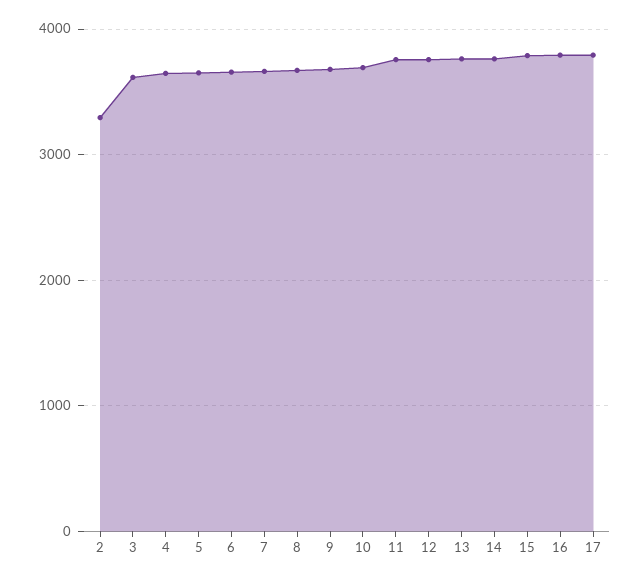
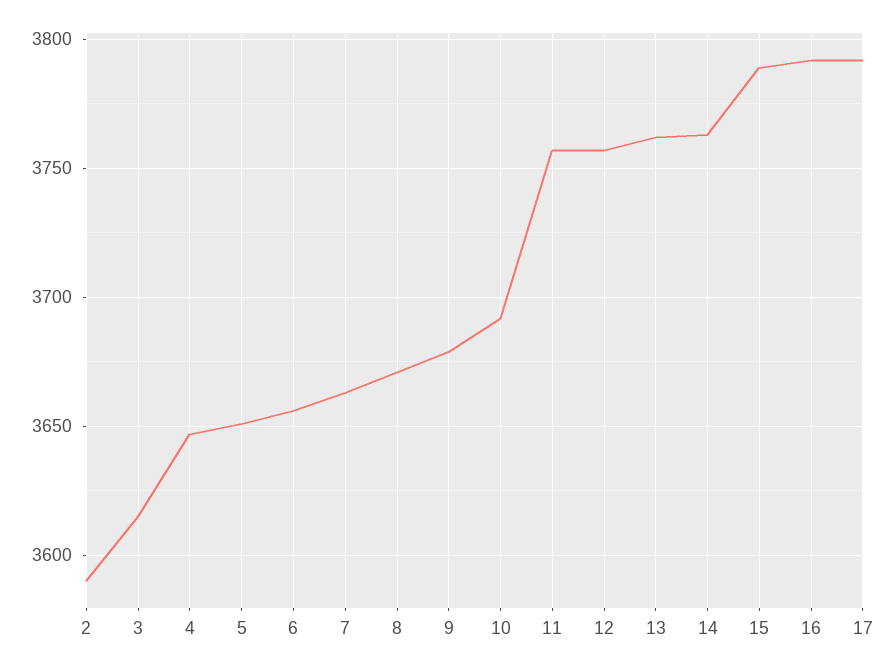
  {
-   "2": 3300,
+   "2": 3590,
    "3": 3615,
    "4": 3645,
    "5": 3650,
    "6": 3655,
    "7": 3665,
    "8": 3670,
    "9": 3680,
    "10": 3690,
    "11": 3755,
    "12": 3755,
    "13": 3760,
    "14": 3765,
    "15": 3790,
    "16": 3790,
    "17": 3790
  }

